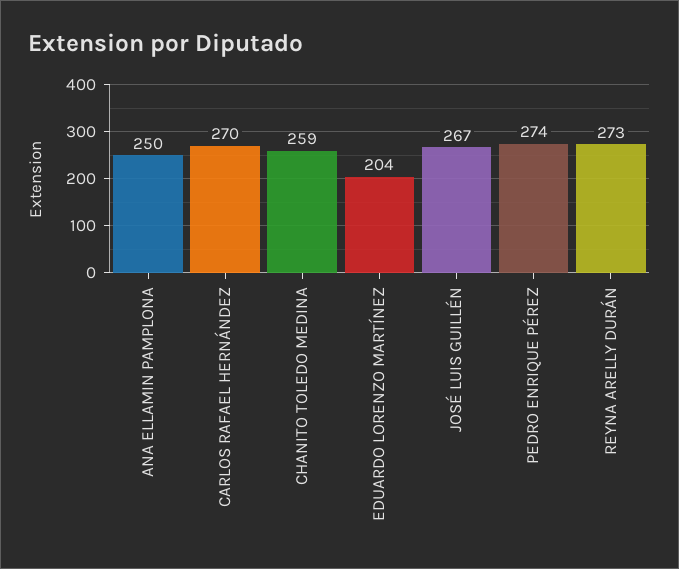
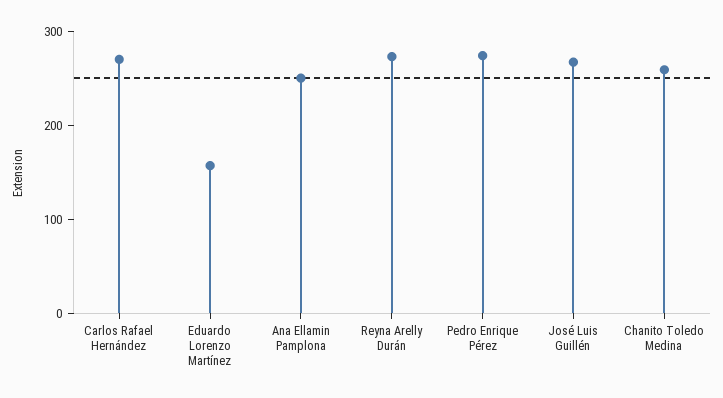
  {
    "ANA ELLAMIN PAMPLONA": 250,
    "CARLOS RAFAEL HERNÁNDEZ": 270,
    "CHANITO TOLEDO MEDINA": 259,
-   "EDUARDO LORENZO MARTÍNEZ": 204,
+   "EDUARDO LORENZO MARTÍNEZ": 160,
    "JOSÉ LUIS GUILLÉN": 267,
    "PEDRO ENRIQUE PÉREZ": 274,
    "REYNA ARELLY DURÁN": 273
  }

